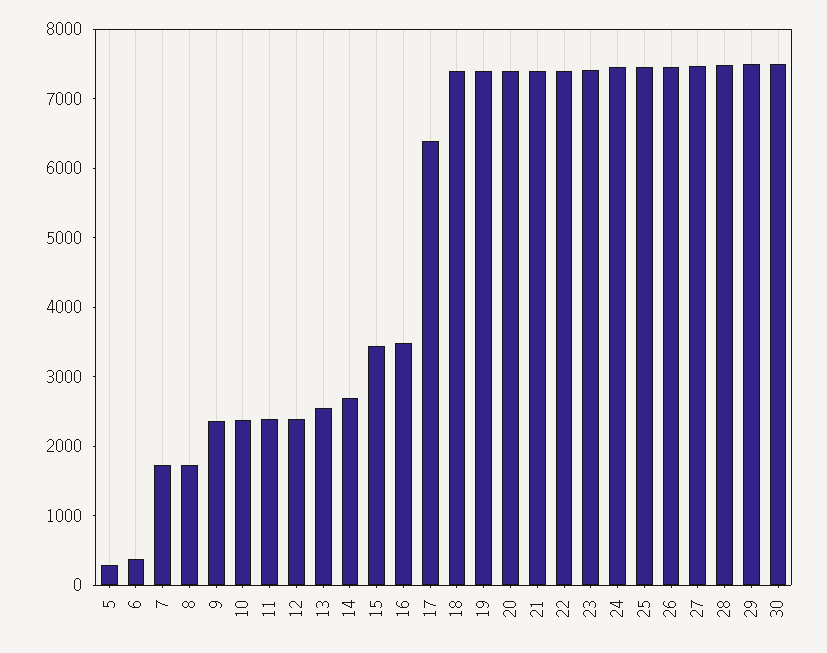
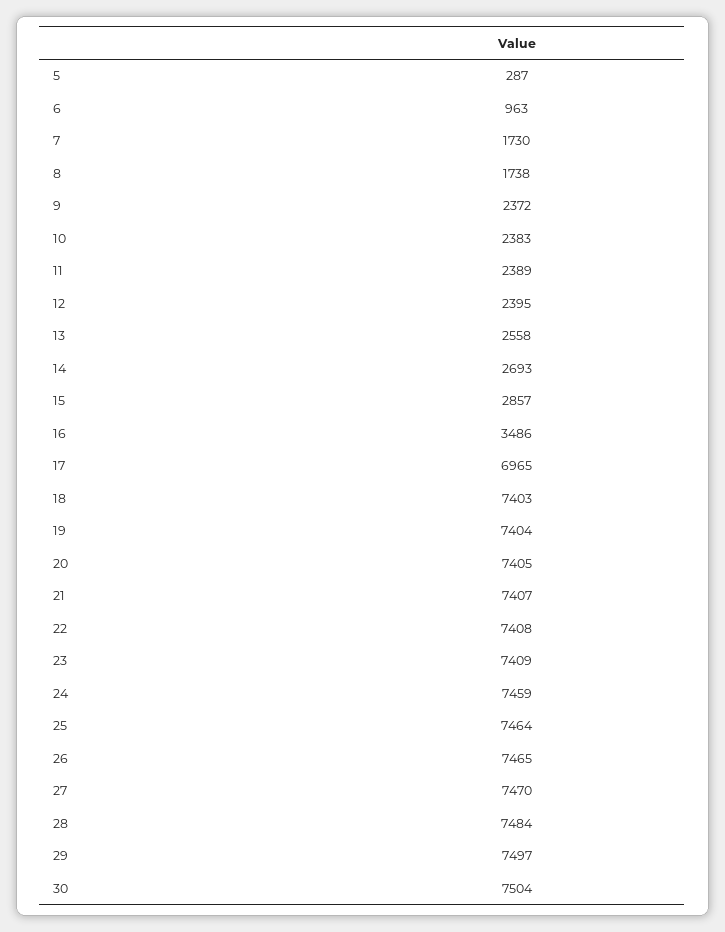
  {
    "5": 287,
-   "6": 400,
+   "6": 963,
    "7": 1730,
    "8": 1738,
    "9": 2372,
    "10": 2383,
    "11": 2389,
    "12": 2395,
    "13": 2558,
    "14": 2693,
-   "15": 3400,
+   "15": 2857,
    "16": 3486,
-   "17": 6400,
+   "17": 6965,
    "18": 7403,
    "19": 7404,
    "20": 7405,
    "21": 7407,
    "22": 7408,
    "23": 7409,
    "24": 7459,
    "25": 7464,
    "26": 7465,
    "27": 7470,
    "28": 7484,
    "29": 7497,
    "30": 7504
  }

